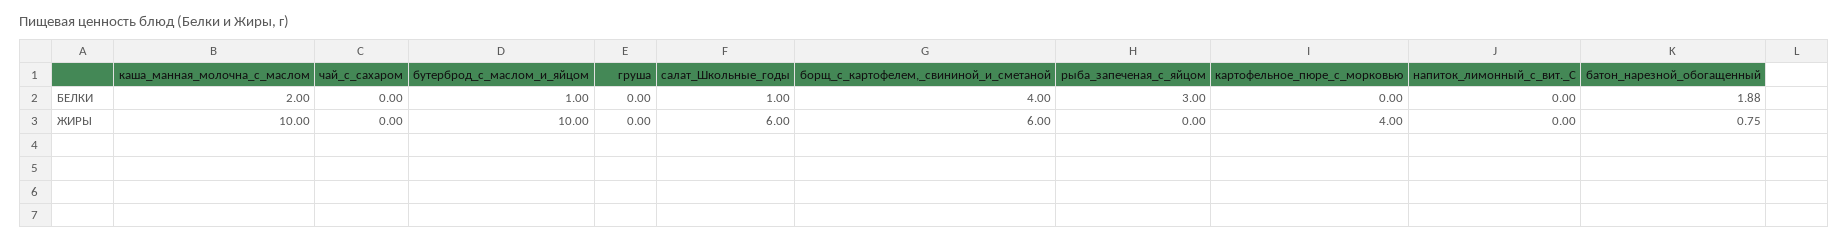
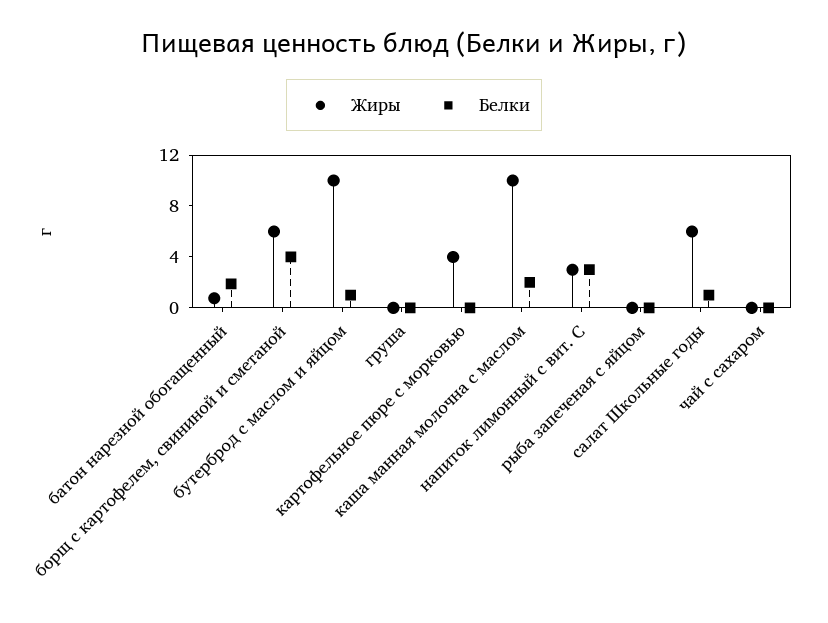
  {
    "БЕЛКИ": {
      "каша_манная_молочна_с_маслом": 2,
      "чай_с_сахаром": 0,
      "бутерброд_с_маслом_и_яйцом": 1,
      "груша": 0,
      "салат_Школьные_годы": 1,
      "борщ_с_картофелем,_свининой_и_сметаной": 4,
-     "рыба_запеченая_с_яйцом": 3,
+     "рыба_запеченая_с_яйцом": 0,
      "картофельное_пюре_с_морковью": 0,
-     "напиток_лимонный_с_вит._С": 0,
+     "напиток_лимонный_с_вит._С": 3,
      "батон_нарезной_обогащенный": 1.88
    },
    "ЖИРЫ": {
      "каша_манная_молочна_с_маслом": 10,
      "чай_с_сахаром": 0,
      "бутерброд_с_маслом_и_яйцом": 10,
      "груша": 0,
      "салат_Школьные_годы": 6,
      "борщ_с_картофелем,_свининой_и_сметаной": 6,
      "рыба_запеченая_с_яйцом": 0,
      "картофельное_пюре_с_морковью": 4,
-     "напиток_лимонный_с_вит._С": 0,
+     "напиток_лимонный_с_вит._С": 3,
      "батон_нарезной_обогащенный": 0.75
    }
  }

